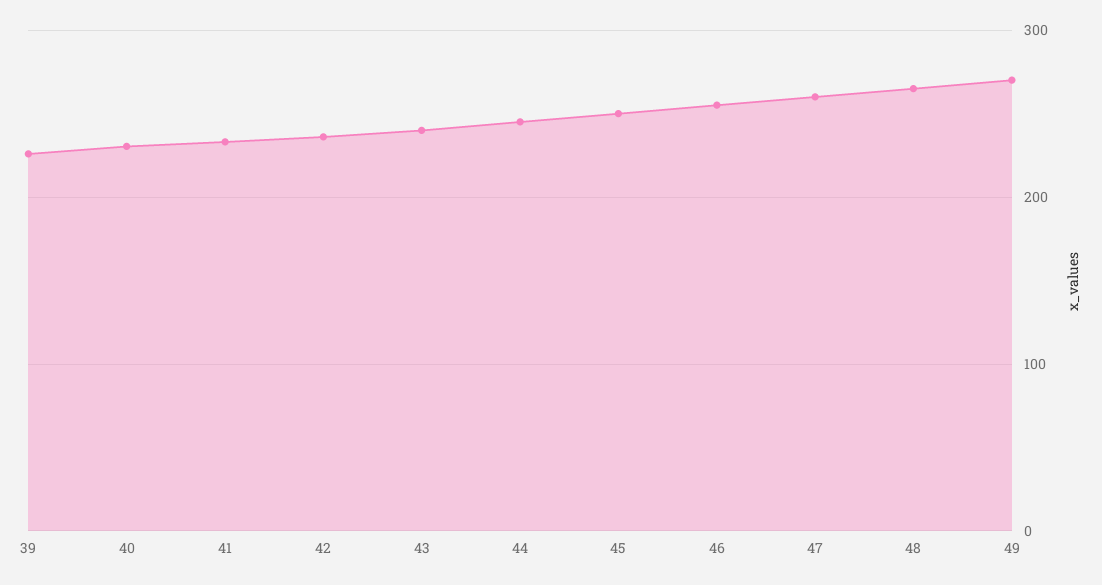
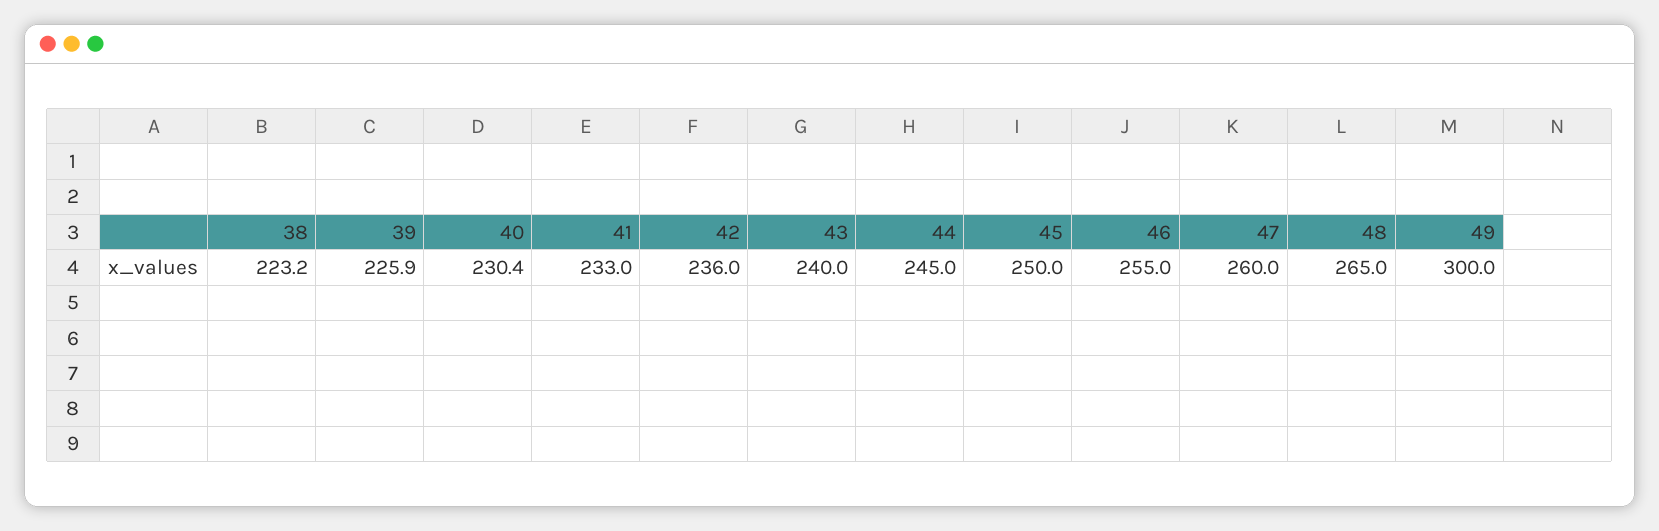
  {
    "39": 225.9,
    "40": 230.4,
    "41": 233,
    "42": 236,
    "43": 240,
    "44": 245,
    "45": 250,
    "46": 255,
    "47": 260,
    "48": 265,
-   "49": 270
+   "49": 300,
+   "38": 223.2
  }

